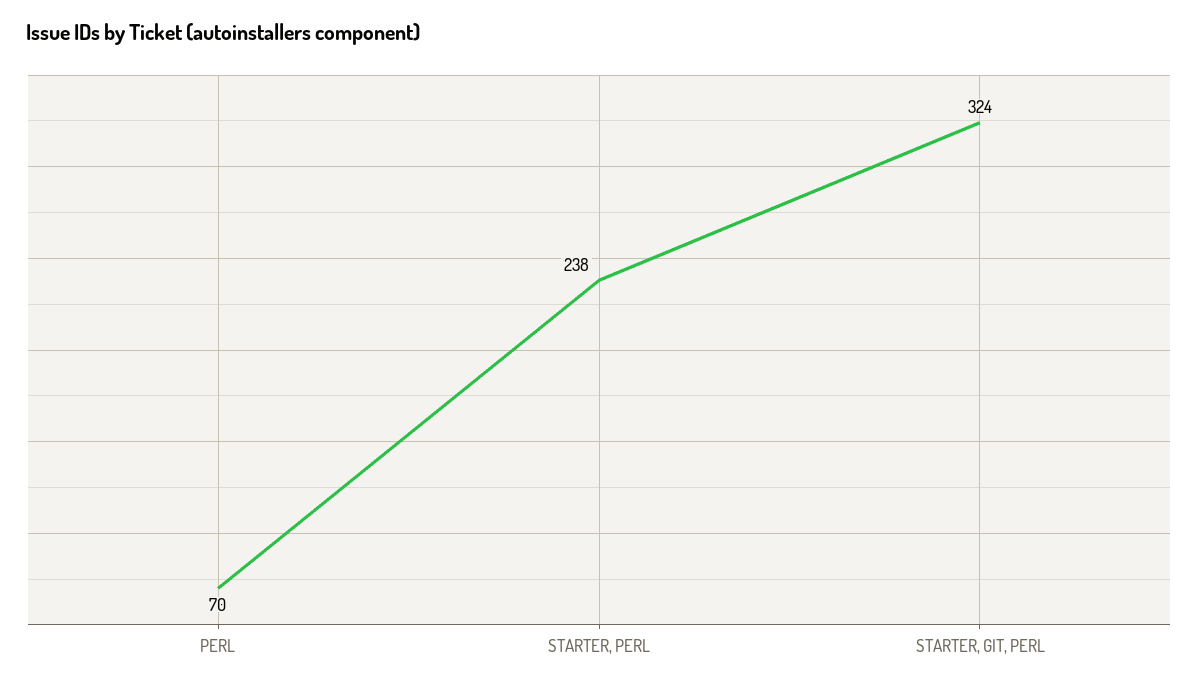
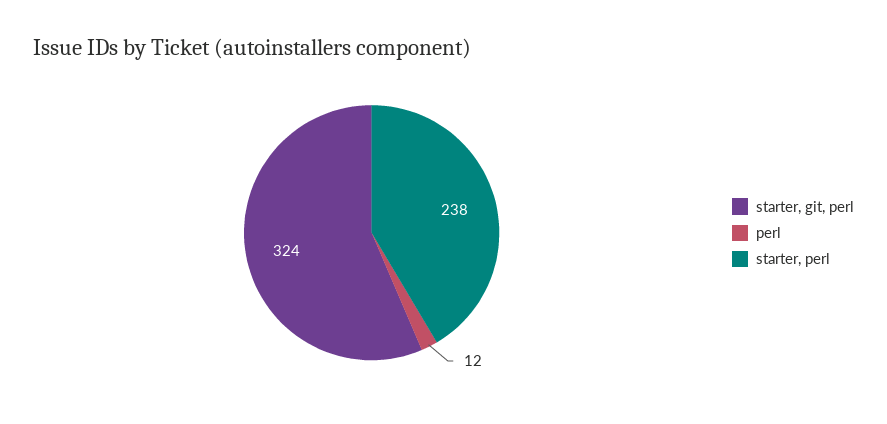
  {
-   "PERL": 70,
+   "PERL": 12,
    "STARTER, PERL": 238,
    "STARTER, GIT, PERL": 324
  }

